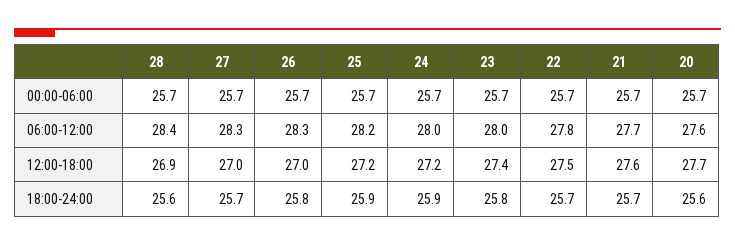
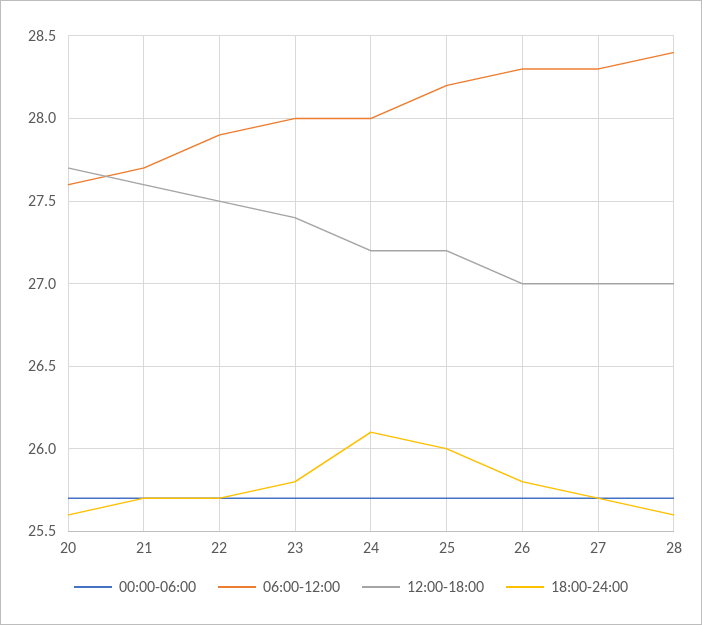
  {
    "00:00-06:00": {
      "28": 25.7,
      "27": 25.7,
      "26": 25.7,
      "25": 25.7,
      "24": 25.7,
      "23": 25.7,
      "22": 25.7,
      "21": 25.7,
      "20": 25.7
    },
    "06:00-12:00": {
      "28": 28.4,
      "27": 28.3,
      "26": 28.3,
      "25": 28.2,
      "24": 28,
      "23": 28,
-     "22": 27.8,
+     "22": 27.9,
      "21": 27.7,
      "20": 27.6
    },
    "12:00-18:00": {
-     "28": 26.9,
+     "28": 27,
      "27": 27,
      "26": 27,
      "25": 27.2,
      "24": 27.2,
      "23": 27.4,
      "22": 27.5,
      "21": 27.6,
      "20": 27.7
    },
    "18:00-24:00": {
      "28": 25.6,
      "27": 25.7,
      "26": 25.8,
-     "25": 25.9,
+     "25": 26,
-     "24": 25.9,
+     "24": 26.1,
      "23": 25.8,
      "22": 25.7,
      "21": 25.7,
      "20": 25.6
    }
  }

